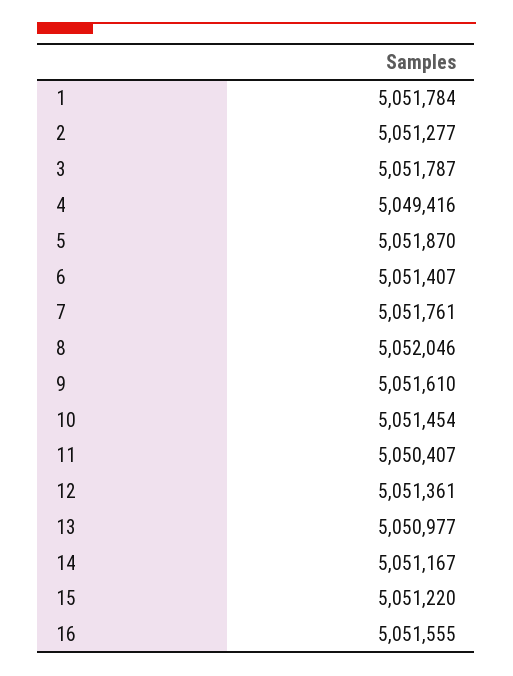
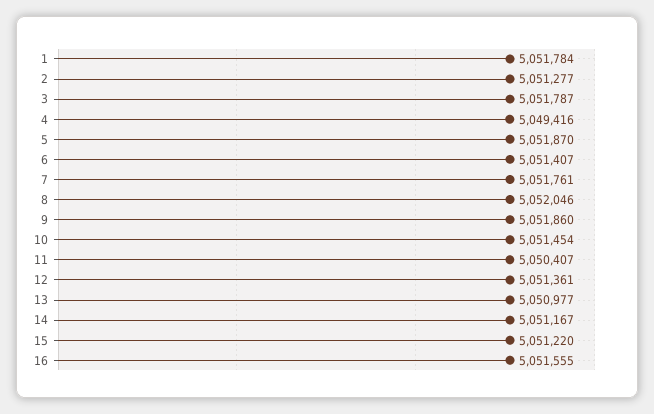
  {
    "1": 5051784,
    "2": 5051277,
    "3": 5051787,
    "4": 5049416,
    "5": 5051870,
    "6": 5051407,
    "7": 5051761,
    "8": 5052046,
-   "9": 5051610,
+   "9": 5051860,
    "10": 5051454,
    "11": 5050407,
    "12": 5051361,
    "13": 5050977,
    "14": 5051167,
    "15": 5051220,
    "16": 5051555
  }

